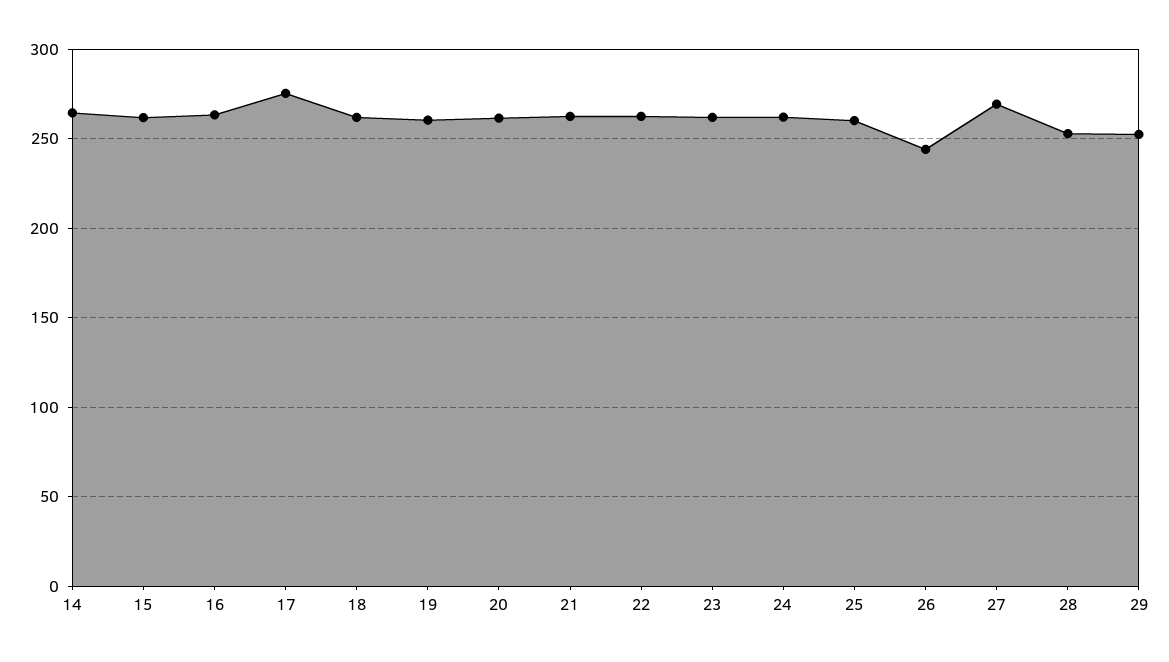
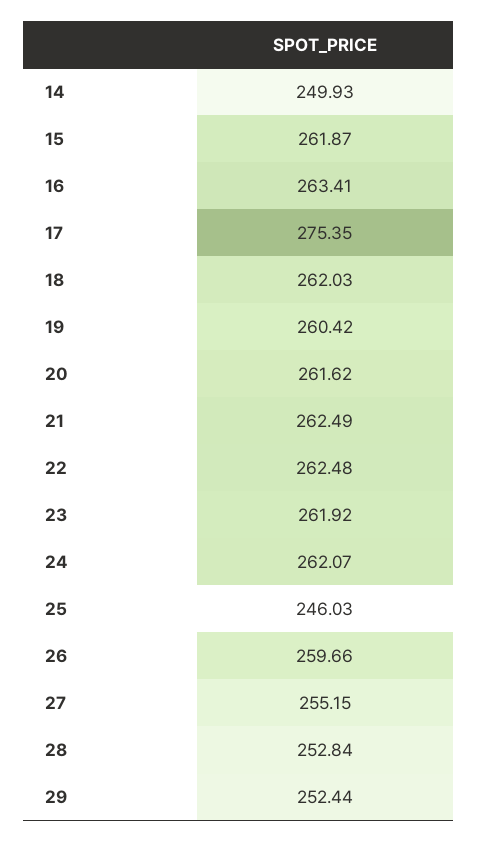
  {
-   "14": 265,
+   "14": 249.93,
    "15": 261.87,
    "16": 263.41,
    "17": 275.35,
    "18": 262.03,
    "19": 260.42,
    "20": 261.62,
    "21": 262.49,
    "22": 262.48,
    "23": 261.92,
    "24": 262.07,
-   "25": 260,
+   "25": 246.03,
-   "26": 245,
+   "26": 259.66,
-   "27": 270,
+   "27": 255.15,
    "28": 252.84,
    "29": 252.44
  }

